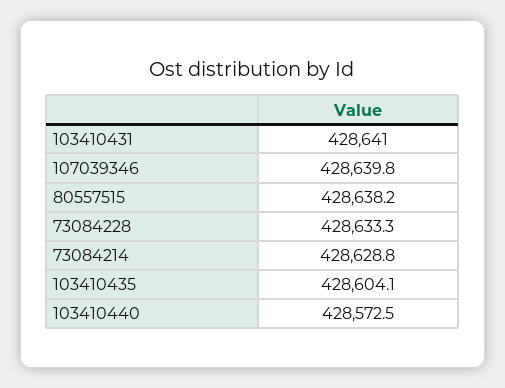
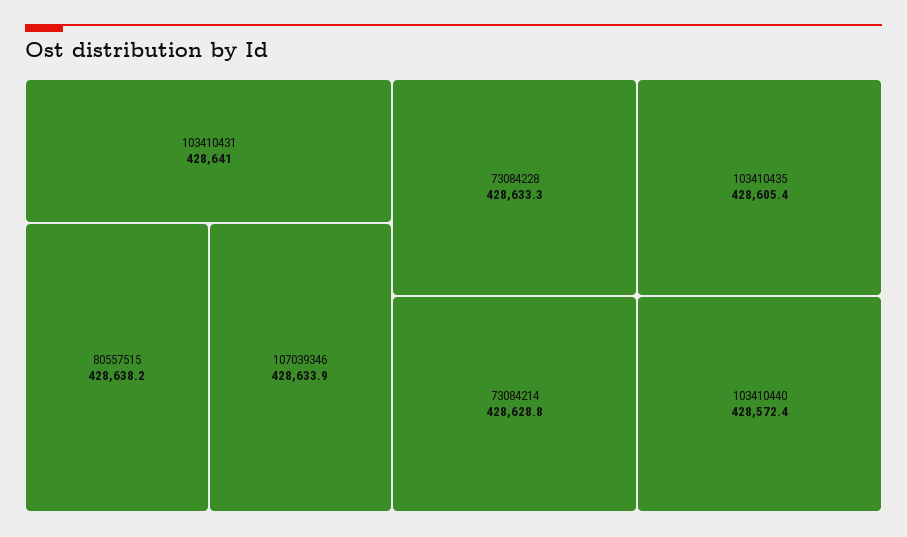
  {
    "103410431": 428641,
-   "107039346": 428639.8,
+   "107039346": 428633.9,
    "80557515": 428638.2,
    "73084228": 428633.3,
    "73084214": 428628.8,
-   "103410435": 428604.1,
+   "103410435": 428605.4,
-   "103410440": 428572.5
+   "103410440": 428572.4
  }

